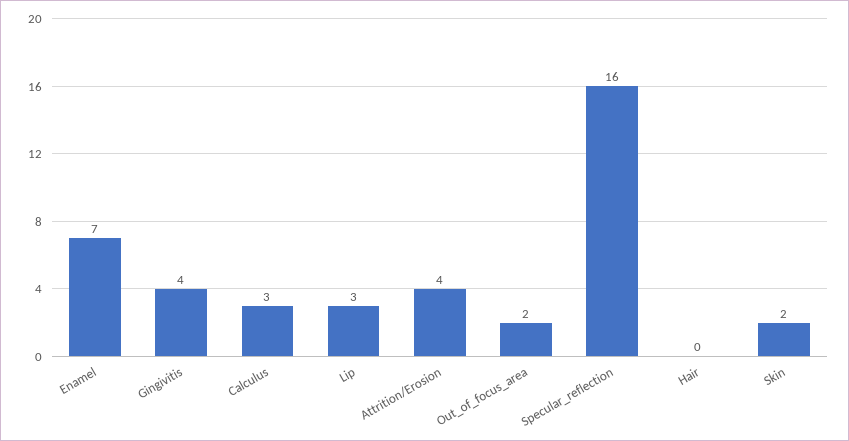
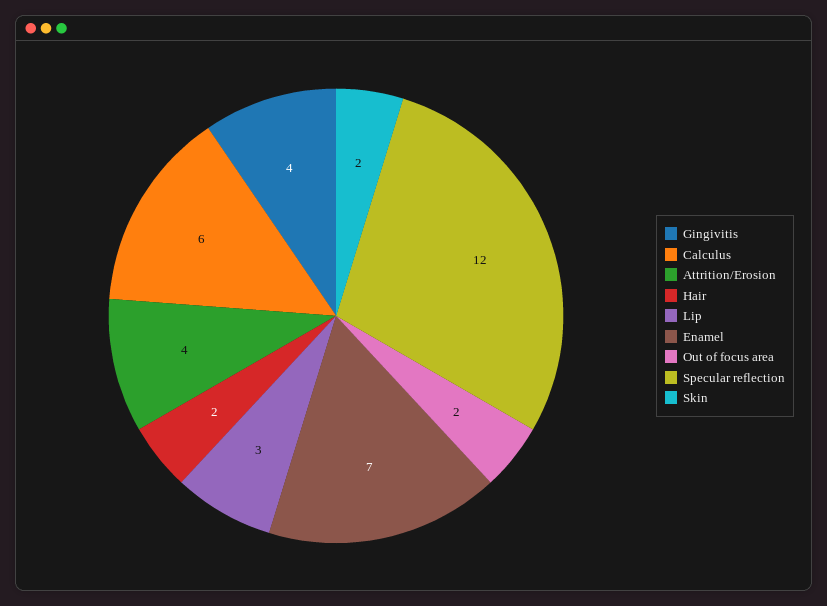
  {
    "Enamel": 7,
    "Gingivitis": 4,
-   "Calculus": 3,
+   "Calculus": 6,
    "Lip": 3,
    "Attrition/Erosion": 4,
    "Out_of_focus_area": 2,
-   "Specular_reflection": 16,
+   "Specular_reflection": 12,
-   "Hair": 0,
+   "Hair": 2,
    "Skin": 2
  }

